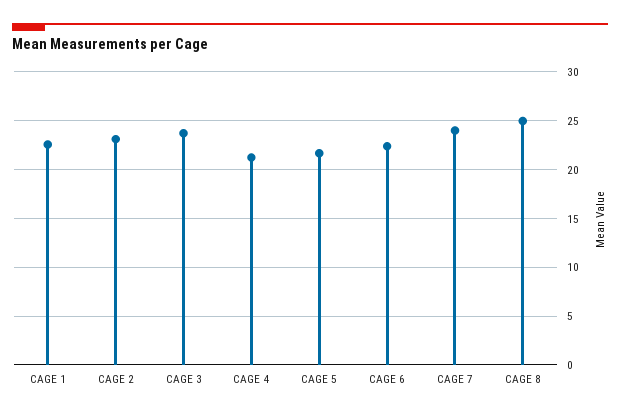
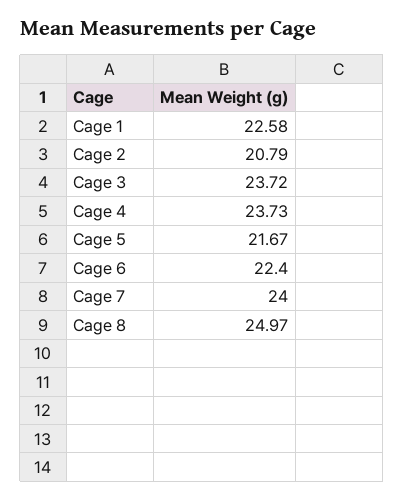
  {
    "CAGE 1": 22.58,
-   "CAGE 2": 23,
+   "CAGE 2": 20.79,
    "CAGE 3": 23.72,
-   "CAGE 4": 21,
+   "CAGE 4": 23.73,
    "CAGE 5": 21.67,
    "CAGE 6": 22.4,
    "CAGE 7": 24,
    "CAGE 8": 24.97
  }

